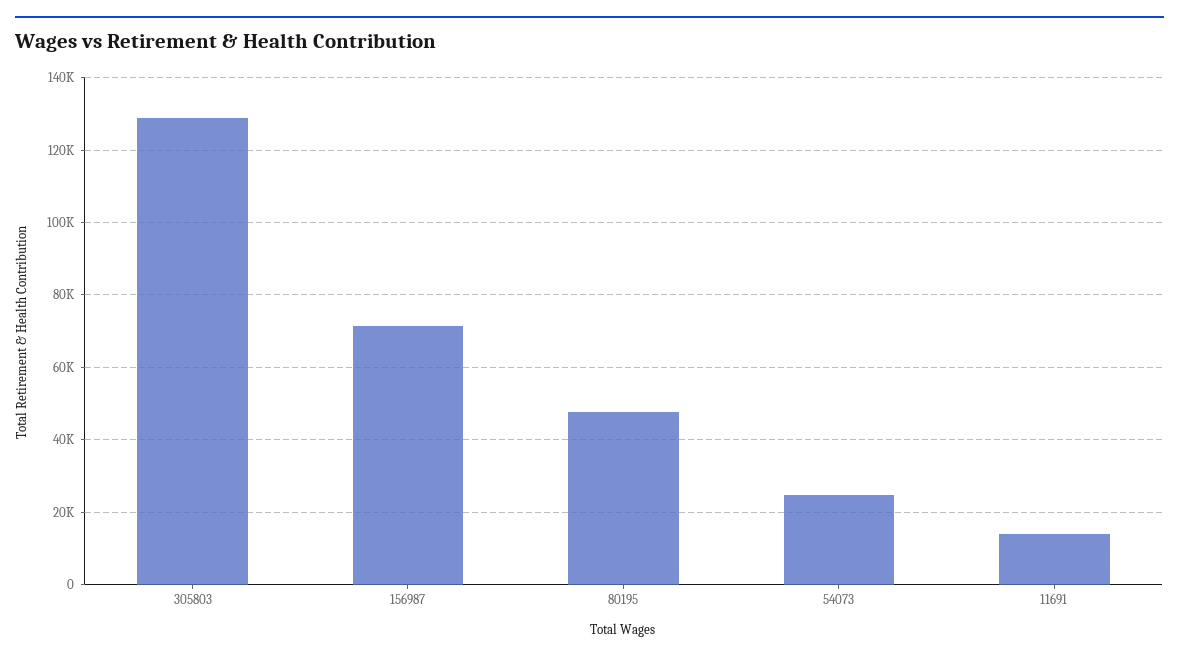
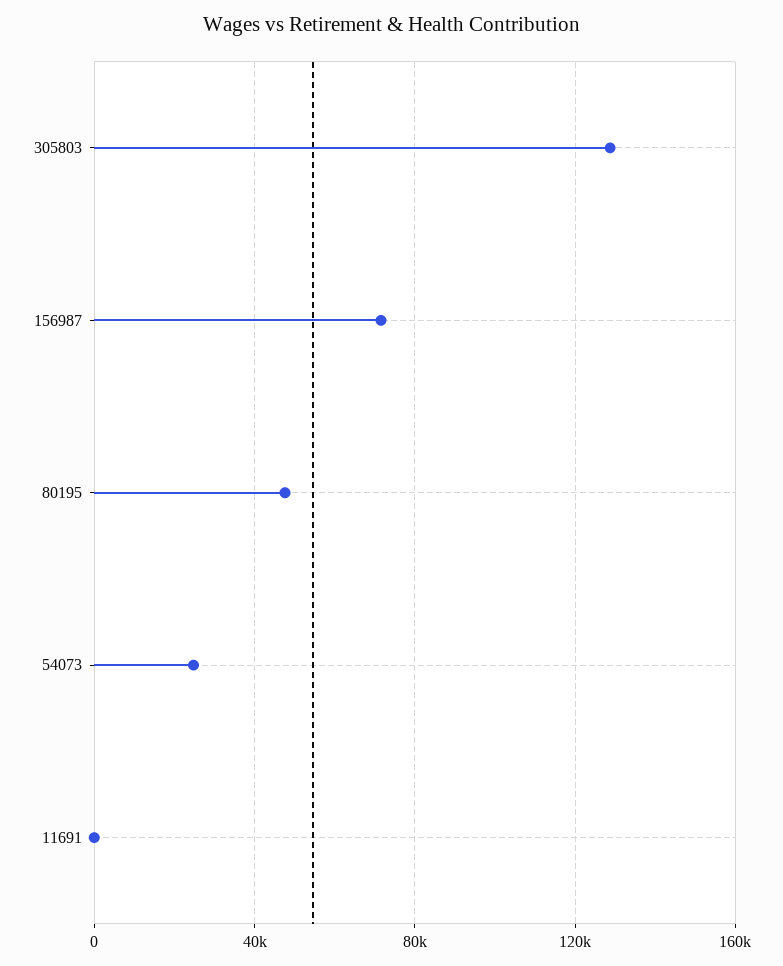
  {
    "305803": 128000,
    "156987": 72000,
    "80195": 48000,
    "54073": 24000,
-   "11691": 14000
+   "11691": 0
  }

